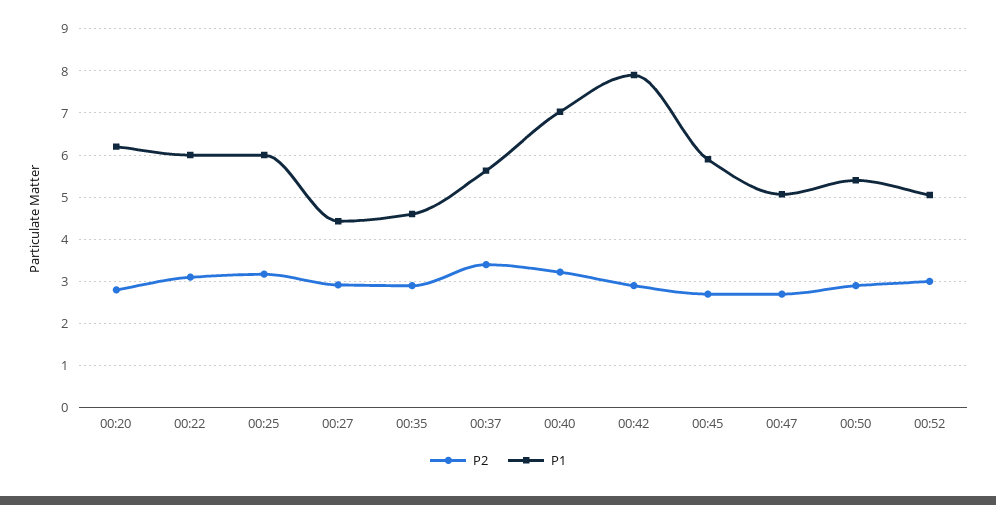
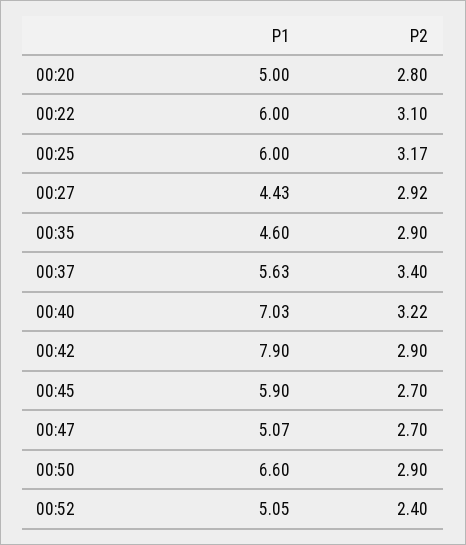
  {
    "P2": {
      "00:20": 2.8,
      "00:22": 3.1,
      "00:25": 3.17,
      "00:27": 2.92,
      "00:35": 2.9,
      "00:37": 3.4,
      "00:40": 3.22,
      "00:42": 2.9,
      "00:45": 2.7,
      "00:47": 2.7,
      "00:50": 2.9,
-     "00:52": 3
+     "00:52": 2.4
    },
    "P1": {
-     "00:20": 6.2,
+     "00:20": 5,
      "00:22": 6,
      "00:25": 6,
      "00:27": 4.43,
      "00:35": 4.6,
      "00:37": 5.63,
      "00:40": 7.03,
      "00:42": 7.9,
      "00:45": 5.9,
      "00:47": 5.07,
-     "00:50": 5.4,
+     "00:50": 6.6,
      "00:52": 5.05
    }
  }

